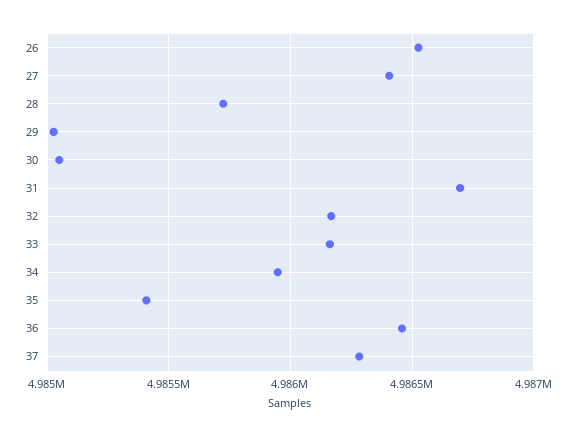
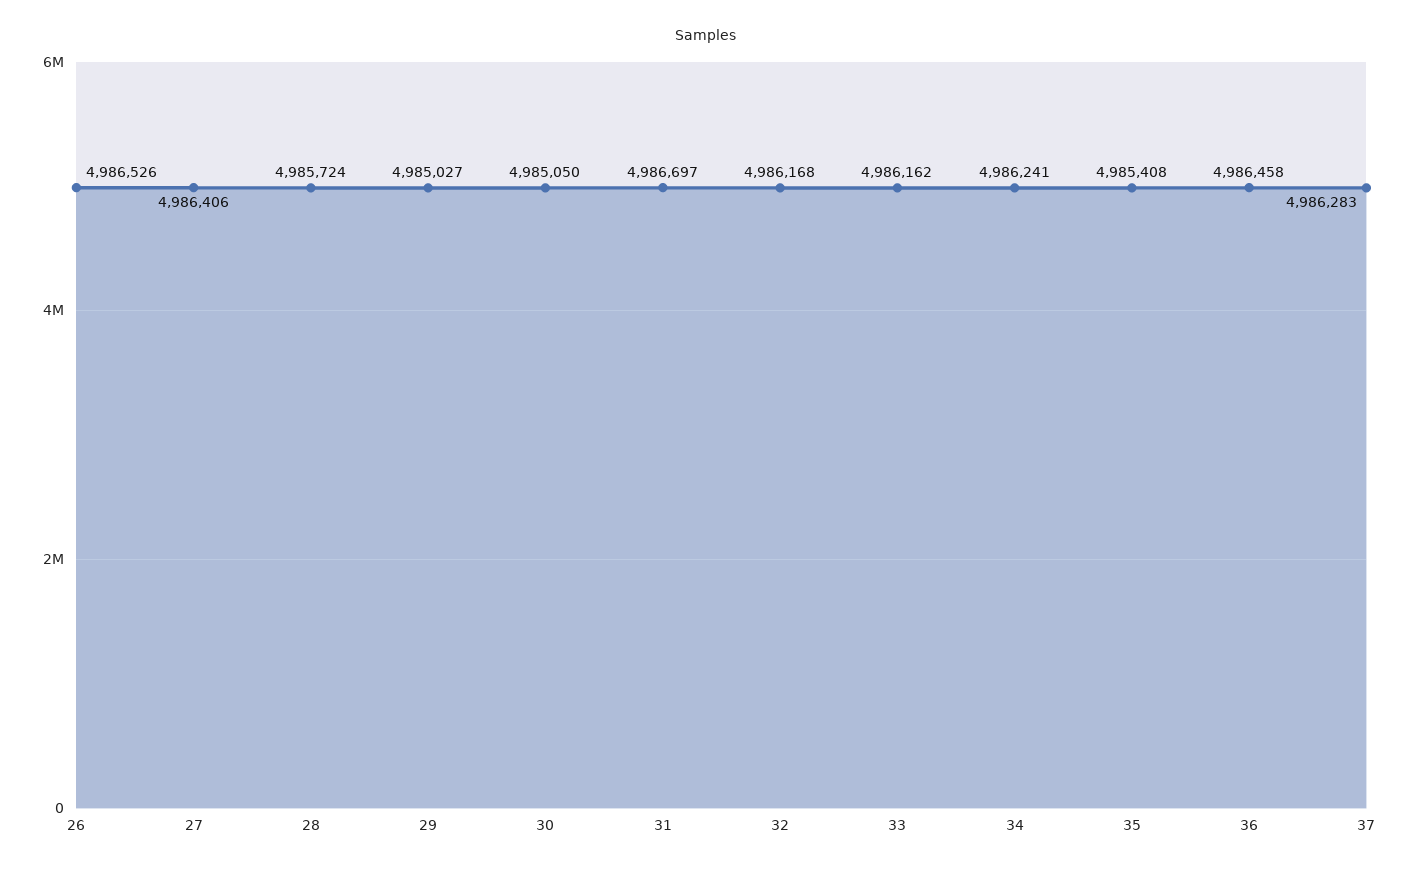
  {
    "26": 4986526,
    "27": 4986406,
    "28": 4985724,
    "29": 4985027,
    "30": 4985050,
    "31": 4986697,
    "32": 4986168,
    "33": 4986162,
-   "34": 4985950,
+   "34": 4986241,
    "35": 4985408,
    "36": 4986458,
    "37": 4986283
  }

